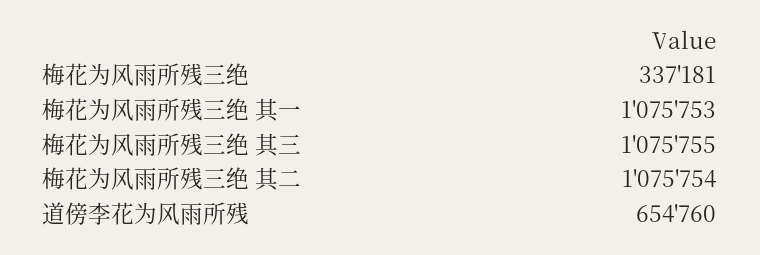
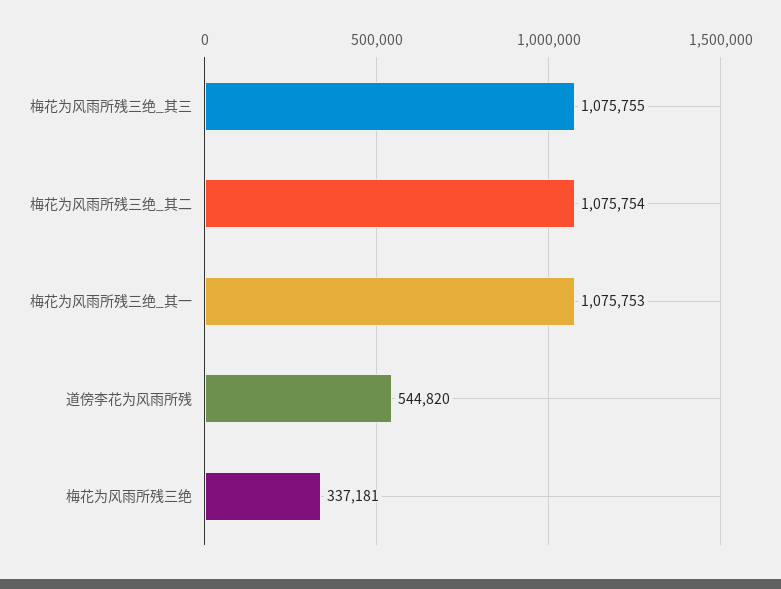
  {
    "梅花为风雨所残三绝": 337181,
    "梅花为风雨所残三绝 其一": 1075753,
    "梅花为风雨所残三绝 其三": 1075755,
    "梅花为风雨所残三绝 其二": 1075754,
-   "道傍李花为风雨所残": 654760
+   "道傍李花为风雨所残": 544820
  }

